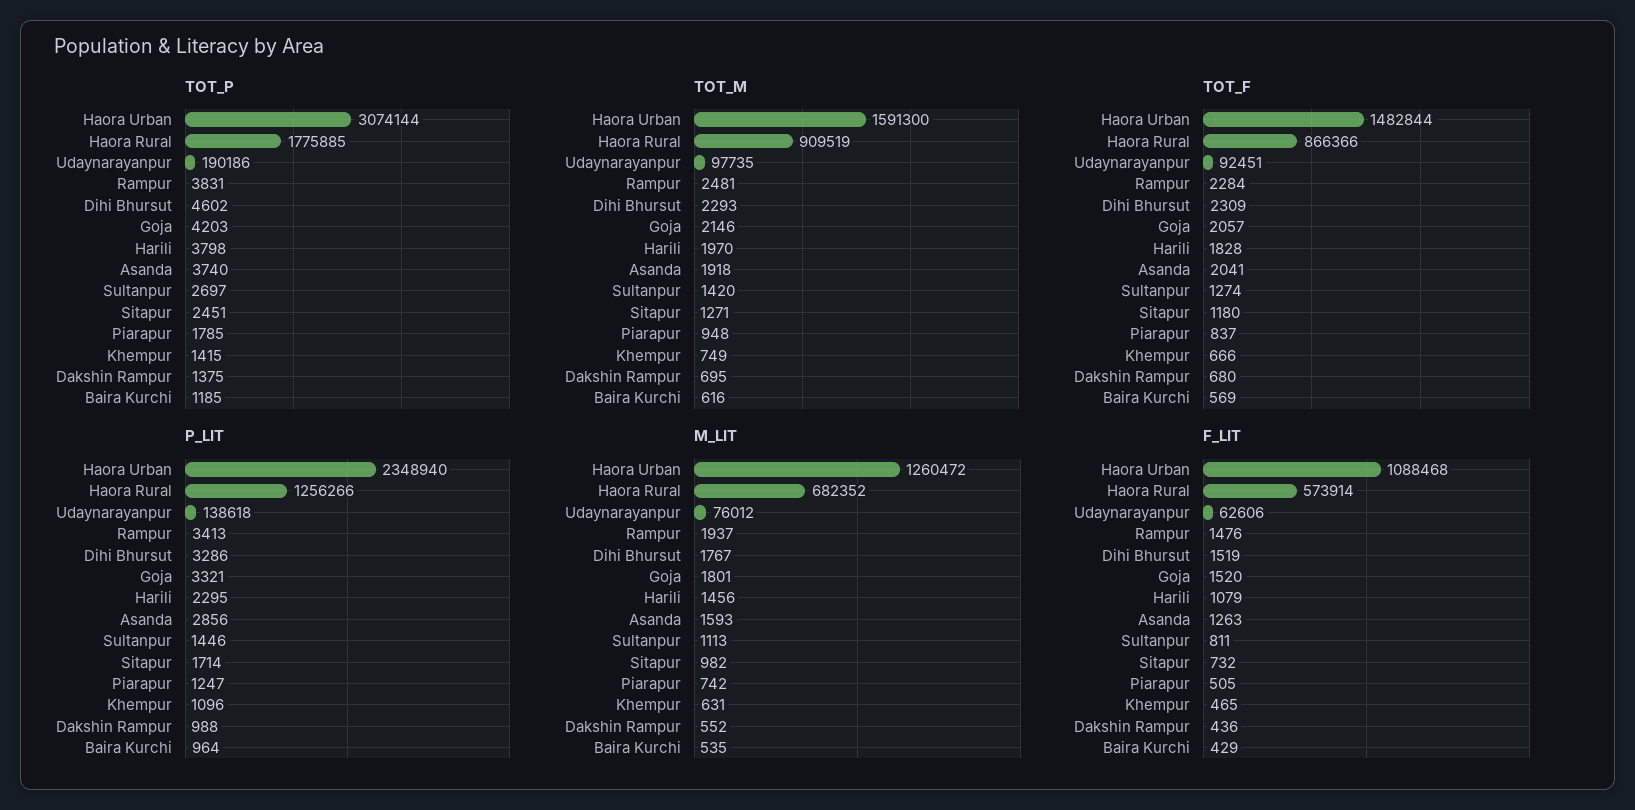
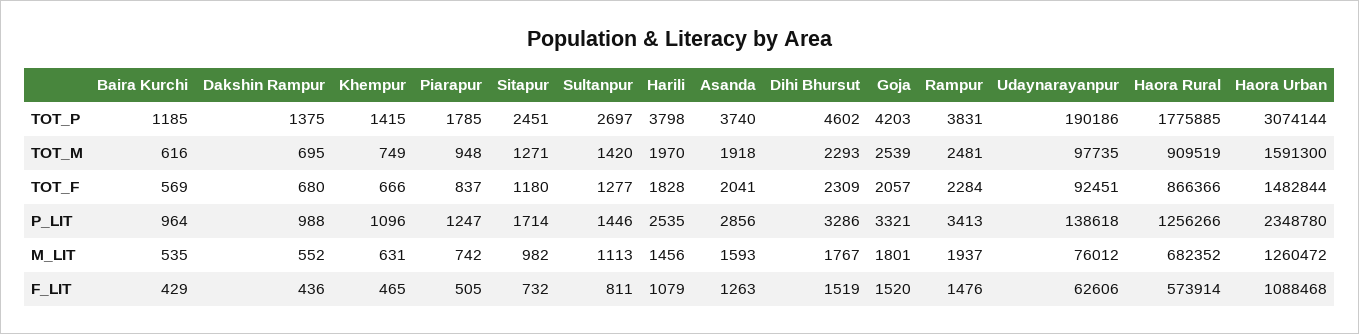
  {
    "TOT_P": {
      "Haora Urban": 3074144,
      "Haora Rural": 1775885,
      "Udaynarayanpur": 190186,
      "Rampur": 3831,
      "Dihi Bhursut": 4602,
      "Goja": 4203,
      "Harili": 3798,
      "Asanda": 3740,
      "Sultanpur": 2697,
      "Sitapur": 2451,
      "Piarapur": 1785,
      "Khempur": 1415,
      "Dakshin Rampur": 1375,
      "Baira Kurchi": 1185
    },
    "TOT_M": {
      "Haora Urban": 1591300,
      "Haora Rural": 909519,
      "Udaynarayanpur": 97735,
      "Rampur": 2481,
      "Dihi Bhursut": 2293,
-     "Goja": 2146,
+     "Goja": 2539,
      "Harili": 1970,
      "Asanda": 1918,
      "Sultanpur": 1420,
      "Sitapur": 1271,
      "Piarapur": 948,
      "Khempur": 749,
      "Dakshin Rampur": 695,
      "Baira Kurchi": 616
    },
    "TOT_F": {
      "Haora Urban": 1482844,
      "Haora Rural": 866366,
      "Udaynarayanpur": 92451,
      "Rampur": 2284,
      "Dihi Bhursut": 2309,
      "Goja": 2057,
      "Harili": 1828,
      "Asanda": 2041,
-     "Sultanpur": 1274,
+     "Sultanpur": 1277,
      "Sitapur": 1180,
      "Piarapur": 837,
      "Khempur": 666,
      "Dakshin Rampur": 680,
      "Baira Kurchi": 569
    },
    "P_LIT": {
-     "Haora Urban": 2348940,
+     "Haora Urban": 2348780,
      "Haora Rural": 1256266,
      "Udaynarayanpur": 138618,
      "Rampur": 3413,
      "Dihi Bhursut": 3286,
      "Goja": 3321,
-     "Harili": 2295,
+     "Harili": 2535,
      "Asanda": 2856,
      "Sultanpur": 1446,
      "Sitapur": 1714,
      "Piarapur": 1247,
      "Khempur": 1096,
      "Dakshin Rampur": 988,
      "Baira Kurchi": 964
    },
    "M_LIT": {
      "Haora Urban": 1260472,
      "Haora Rural": 682352,
      "Udaynarayanpur": 76012,
      "Rampur": 1937,
      "Dihi Bhursut": 1767,
      "Goja": 1801,
      "Harili": 1456,
      "Asanda": 1593,
      "Sultanpur": 1113,
      "Sitapur": 982,
      "Piarapur": 742,
      "Khempur": 631,
      "Dakshin Rampur": 552,
      "Baira Kurchi": 535
    },
    "F_LIT": {
      "Haora Urban": 1088468,
      "Haora Rural": 573914,
      "Udaynarayanpur": 62606,
      "Rampur": 1476,
      "Dihi Bhursut": 1519,
      "Goja": 1520,
      "Harili": 1079,
      "Asanda": 1263,
      "Sultanpur": 811,
      "Sitapur": 732,
      "Piarapur": 505,
      "Khempur": 465,
      "Dakshin Rampur": 436,
      "Baira Kurchi": 429
    }
  }

